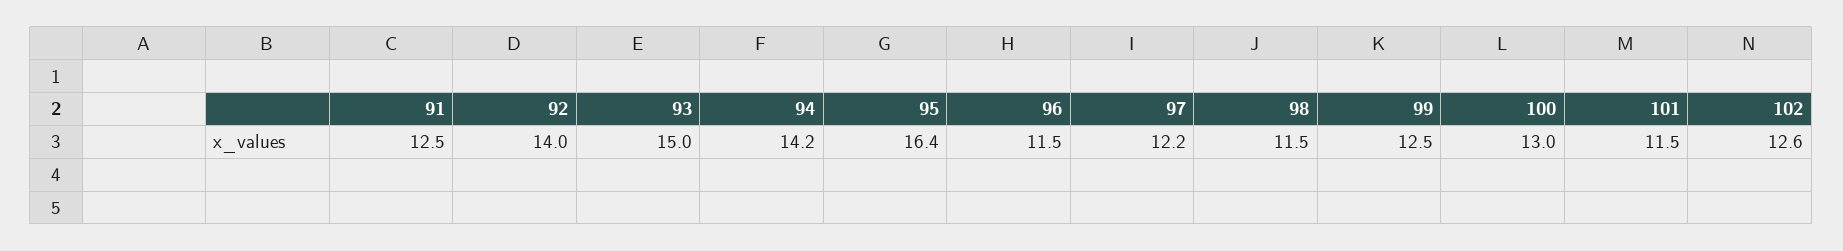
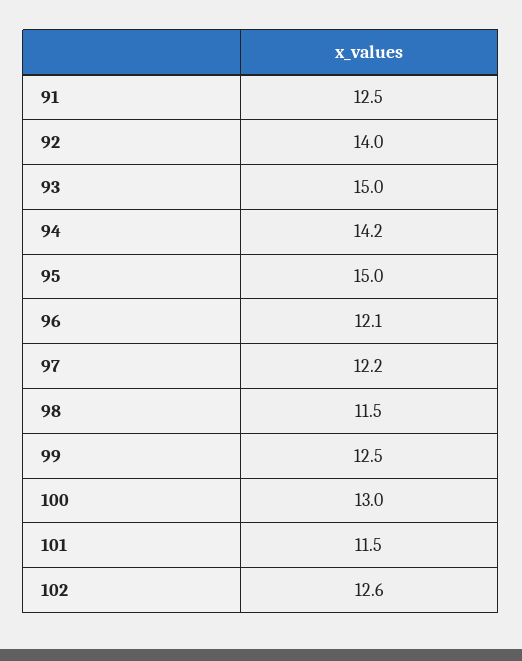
  {
    "91": 12.5,
    "92": 14,
    "93": 15,
    "94": 14.2,
-   "95": 16.4,
+   "95": 15,
-   "96": 11.5,
+   "96": 12.1,
    "97": 12.2,
    "98": 11.5,
    "99": 12.5,
    "100": 13,
    "101": 11.5,
    "102": 12.6
  }

